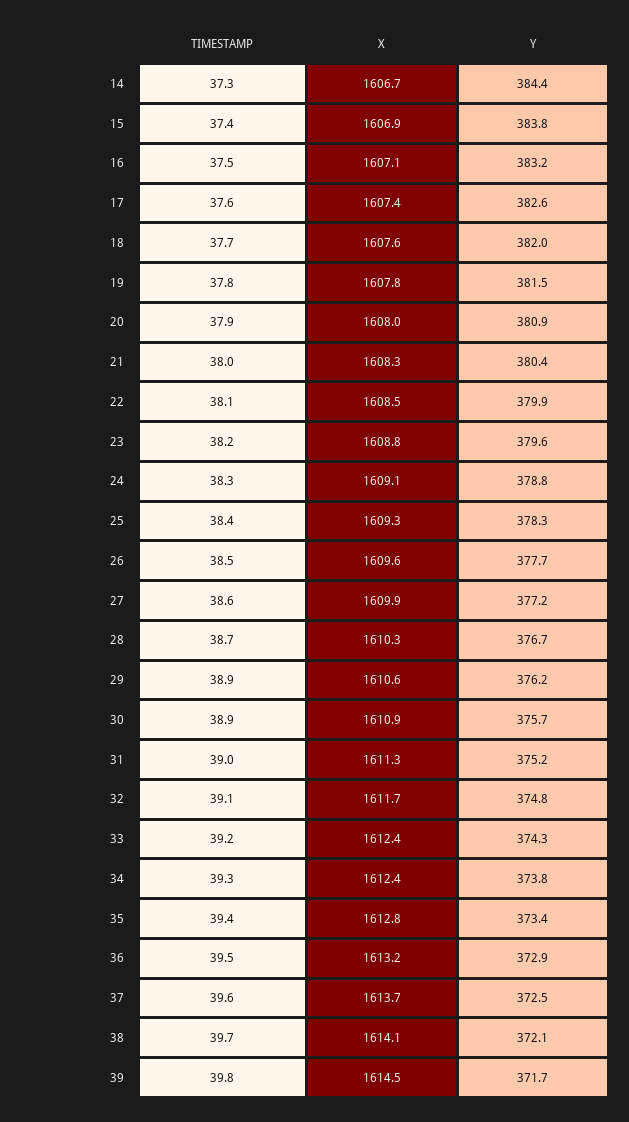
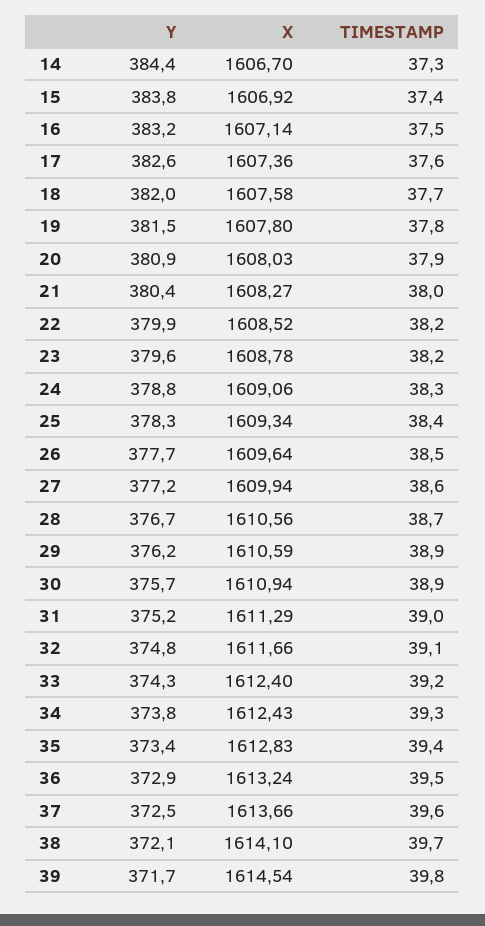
  {
    "TIMESTAMP": {
      "14": 37.3,
      "15": 37.4,
      "16": 37.5,
      "17": 37.6,
      "18": 37.7,
      "19": 37.8,
      "20": 37.9,
      "21": 38,
-     "22": 38.1,
+     "22": 38.2,
      "23": 38.2,
      "24": 38.3,
      "25": 38.4,
      "26": 38.5,
      "27": 38.6,
      "28": 38.7,
      "29": 38.9,
      "30": 38.9,
      "31": 39,
      "32": 39.1,
      "33": 39.2,
      "34": 39.3,
      "35": 39.4,
      "36": 39.5,
      "37": 39.6,
      "38": 39.7,
      "39": 39.8
    },
    "X": {
      "14": 1606.7,
      "15": 1606.92,
      "16": 1607.14,
      "17": 1607.36,
      "18": 1607.58,
      "19": 1607.8,
      "20": 1608.03,
      "21": 1608.27,
      "22": 1608.52,
      "23": 1608.78,
      "24": 1609.06,
      "25": 1609.34,
      "26": 1609.64,
      "27": 1609.94,
-     "28": 1610.3,
+     "28": 1610.56,
      "29": 1610.59,
      "30": 1610.94,
      "31": 1611.29,
      "32": 1611.66,
      "33": 1612.4,
      "34": 1612.43,
      "35": 1612.83,
      "36": 1613.24,
      "37": 1613.66,
      "38": 1614.1,
      "39": 1614.54
    },
    "Y": {
      "14": 384.4,
      "15": 383.8,
      "16": 383.2,
      "17": 382.6,
      "18": 382,
      "19": 381.5,
      "20": 380.9,
      "21": 380.4,
      "22": 379.9,
      "23": 379.6,
      "24": 378.8,
      "25": 378.3,
      "26": 377.7,
      "27": 377.2,
      "28": 376.7,
      "29": 376.2,
      "30": 375.7,
      "31": 375.2,
      "32": 374.8,
      "33": 374.3,
      "34": 373.8,
      "35": 373.4,
      "36": 372.9,
      "37": 372.5,
      "38": 372.1,
      "39": 371.7
    }
  }

